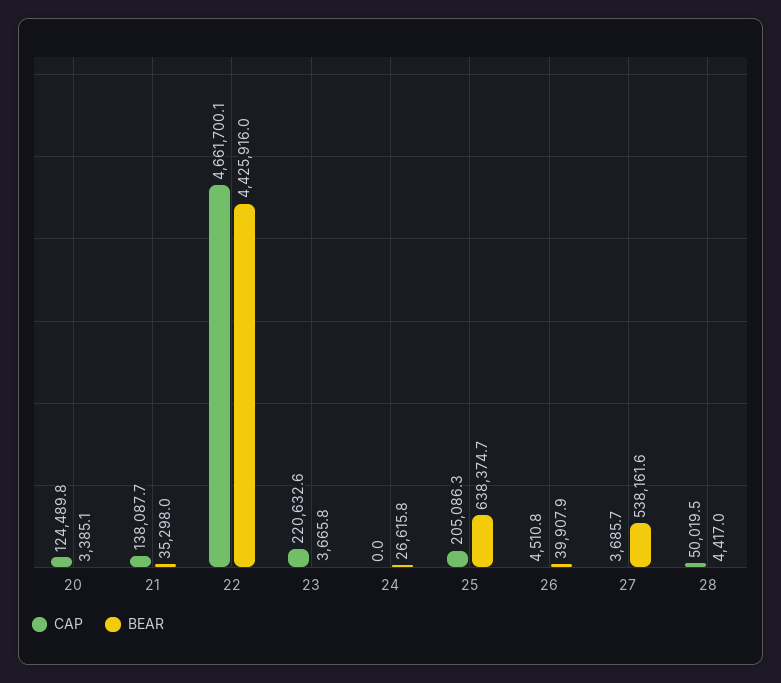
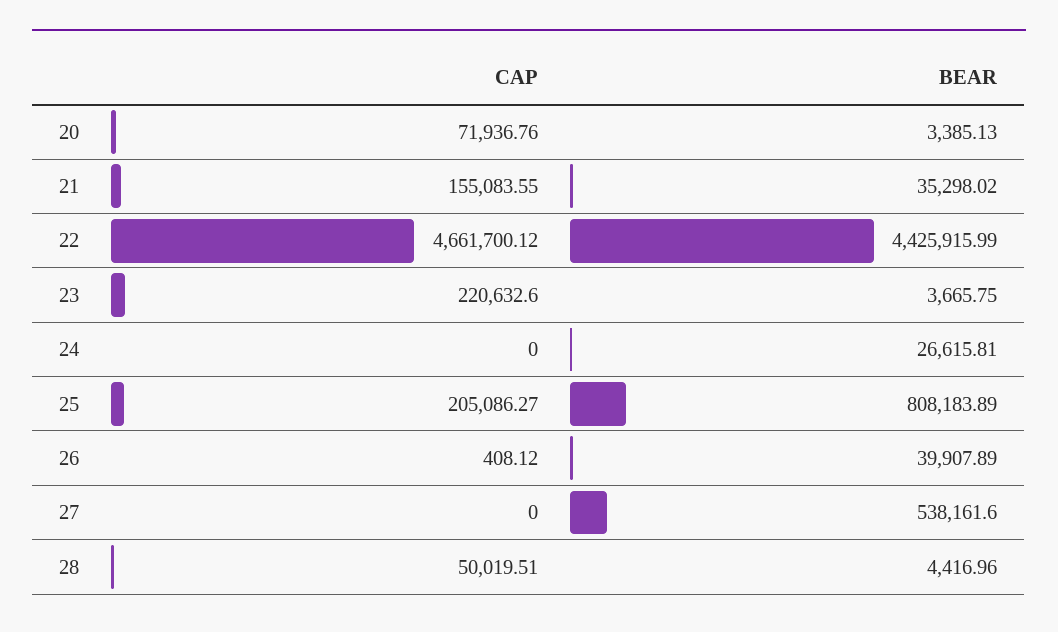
  {
    "CAP": {
-     "20": 124489.8,
+     "20": 71936.76,
-     "21": 138087.7,
+     "21": 155083.55,
      "22": 4661700.12,
      "23": 220632.6,
      "24": 0,
      "25": 205086.27,
-     "26": 4510.8,
+     "26": 408.12,
-     "27": 3685.7,
+     "27": 0,
      "28": 50019.51
    },
    "BEAR": {
      "20": 3385.13,
      "21": 35298.02,
      "22": 4425915.99,
      "23": 3665.75,
      "24": 26615.81,
-     "25": 638374.7,
+     "25": 808183.89,
      "26": 39907.89,
      "27": 538161.6,
      "28": 4416.96
    }
  }

